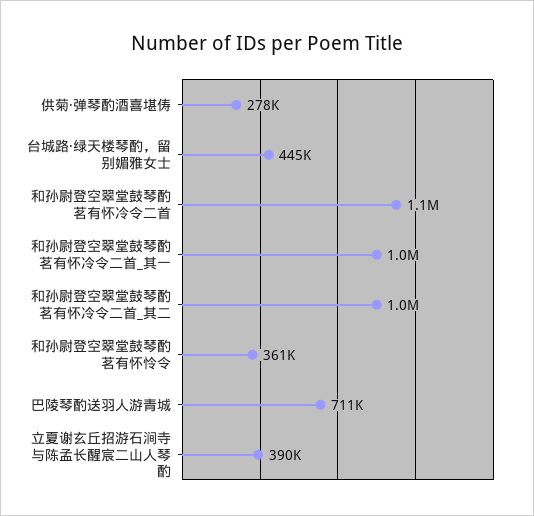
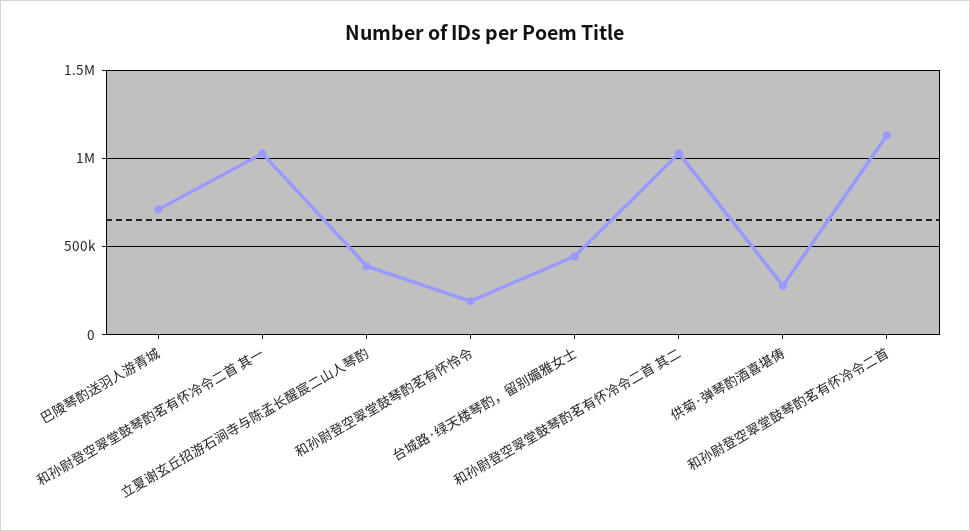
  {
    "供菊·弹琴酌酒喜堪俦": 278000,
    "台城路·绿天楼琴酌，留别媚雅女士": 445000,
    "和孙尉登空翠堂鼓琴酌茗有怀冷令二首": 1100000,
    "和孙尉登空翠堂鼓琴酌茗有怀冷令二首_其一": 1000000,
    "和孙尉登空翠堂鼓琴酌茗有怀冷令二首_其二": 1000000,
-   "和孙尉登空翠堂鼓琴酌茗有怀怜令": 361000,
+   "和孙尉登空翠堂鼓琴酌茗有怀怜令": 200000,
    "巴陵琴酌送羽人游青城": 711000,
    "立夏谢玄丘招游石涧寺与陈孟长醒宸二山人琴酌": 390000
  }

